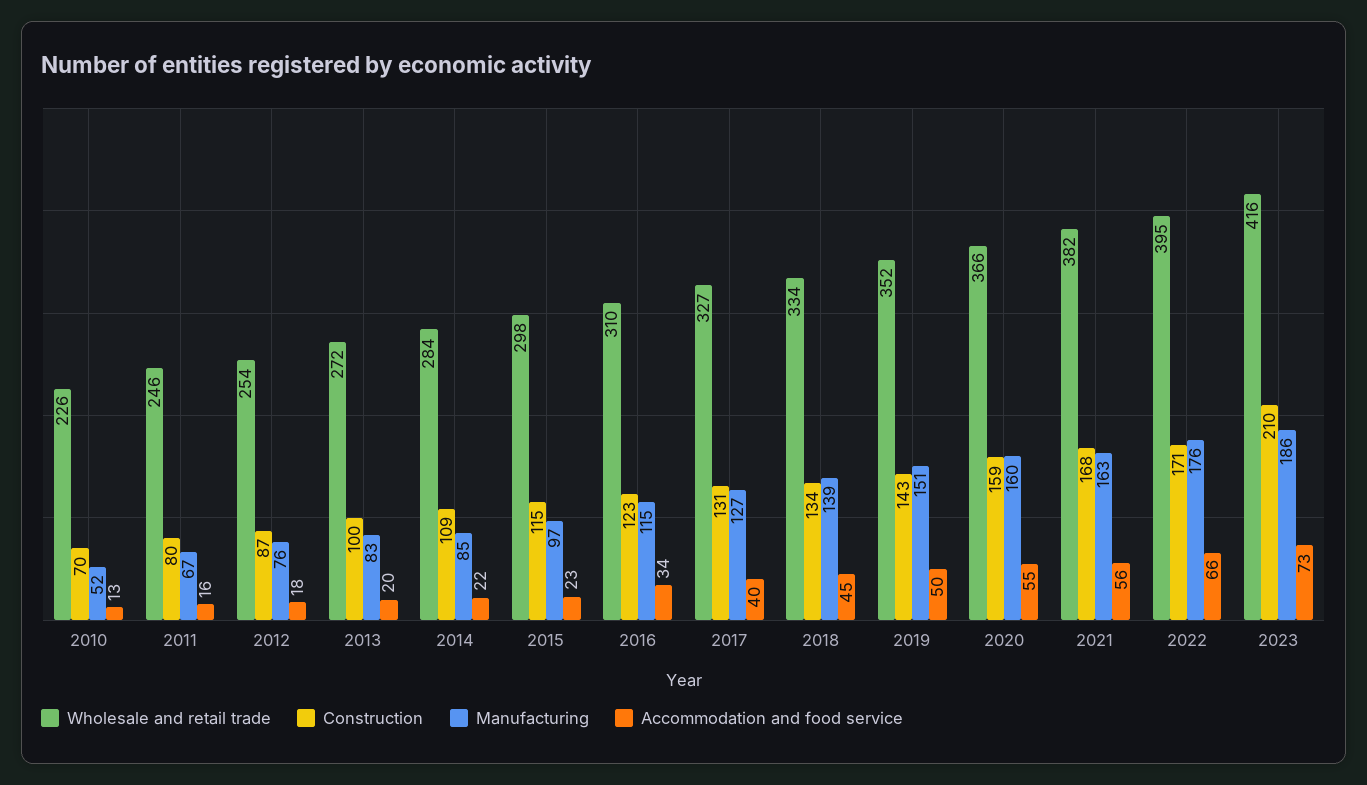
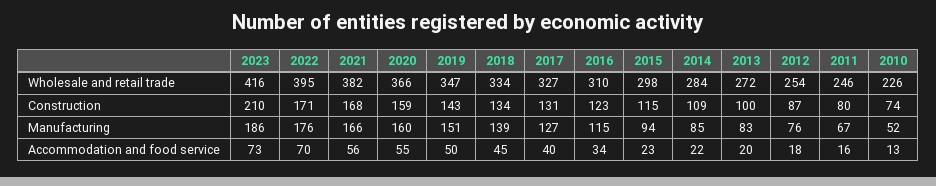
  {
    "Wholesale and retail trade": {
      "2010": 226,
      "2011": 246,
      "2012": 254,
      "2013": 272,
      "2014": 284,
      "2015": 298,
      "2016": 310,
      "2017": 327,
      "2018": 334,
-     "2019": 352,
+     "2019": 347,
      "2020": 366,
      "2021": 382,
      "2022": 395,
      "2023": 416
    },
    "Construction": {
-     "2010": 70,
+     "2010": 74,
      "2011": 80,
      "2012": 87,
      "2013": 100,
      "2014": 109,
      "2015": 115,
      "2016": 123,
      "2017": 131,
      "2018": 134,
      "2019": 143,
      "2020": 159,
      "2021": 168,
      "2022": 171,
      "2023": 210
    },
    "Manufacturing": {
      "2010": 52,
      "2011": 67,
      "2012": 76,
      "2013": 83,
      "2014": 85,
-     "2015": 97,
+     "2015": 94,
      "2016": 115,
      "2017": 127,
      "2018": 139,
      "2019": 151,
      "2020": 160,
-     "2021": 163,
+     "2021": 166,
      "2022": 176,
      "2023": 186
    },
    "Accommodation and food service": {
      "2010": 13,
      "2011": 16,
      "2012": 18,
      "2013": 20,
      "2014": 22,
      "2015": 23,
      "2016": 34,
      "2017": 40,
      "2018": 45,
      "2019": 50,
      "2020": 55,
      "2021": 56,
-     "2022": 66,
+     "2022": 70,
      "2023": 73
    }
  }

